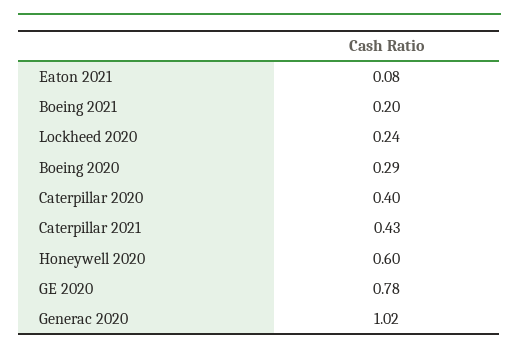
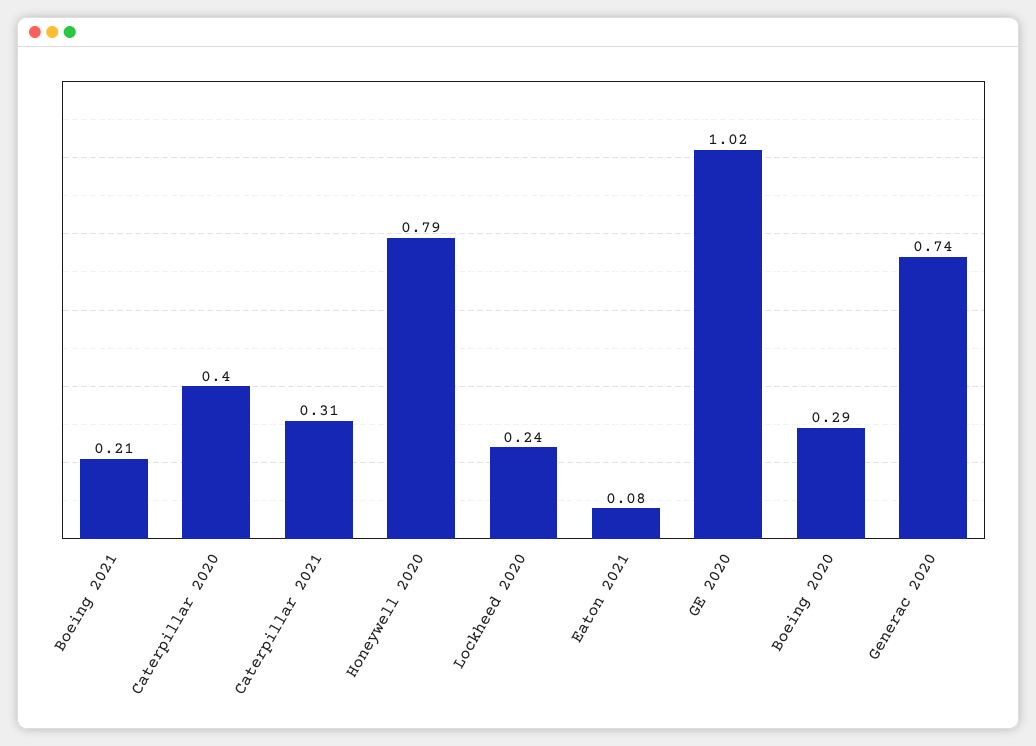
  {
    "Eaton 2021": 0.08,
-   "Boeing 2021": 0.2,
+   "Boeing 2021": 0.21,
    "Lockheed 2020": 0.24,
    "Boeing 2020": 0.29,
    "Caterpillar 2020": 0.4,
-   "Caterpillar 2021": 0.43,
+   "Caterpillar 2021": 0.31,
-   "Honeywell 2020": 0.6,
+   "Honeywell 2020": 0.79,
-   "GE 2020": 0.78,
+   "GE 2020": 1.02,
-   "Generac 2020": 1.02
+   "Generac 2020": 0.74
  }

